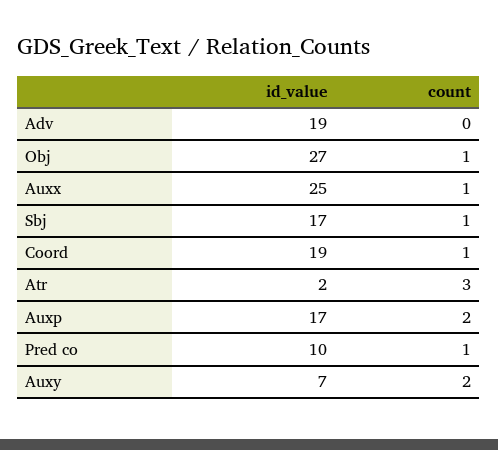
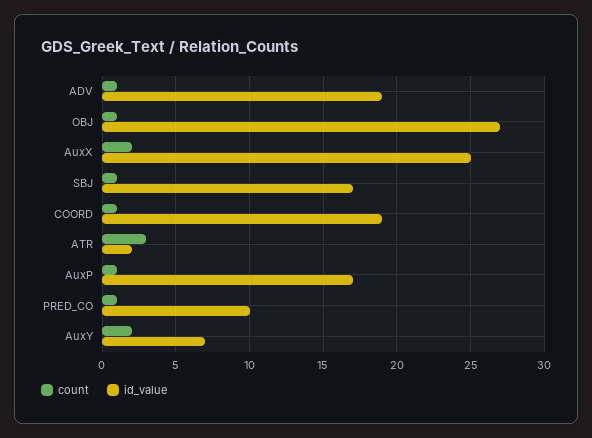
  {
    "id_value": {
      "Adv": 19,
      "Obj": 27,
      "Auxx": 25,
      "Sbj": 17,
      "Coord": 19,
      "Atr": 2,
      "Auxp": 17,
      "Pred co": 10,
      "Auxy": 7
    },
    "count": {
-     "Adv": 0,
+     "Adv": 1,
      "Obj": 1,
-     "Auxx": 1,
+     "Auxx": 2,
      "Sbj": 1,
      "Coord": 1,
      "Atr": 3,
-     "Auxp": 2,
+     "Auxp": 1,
      "Pred co": 1,
      "Auxy": 2
    }
  }

